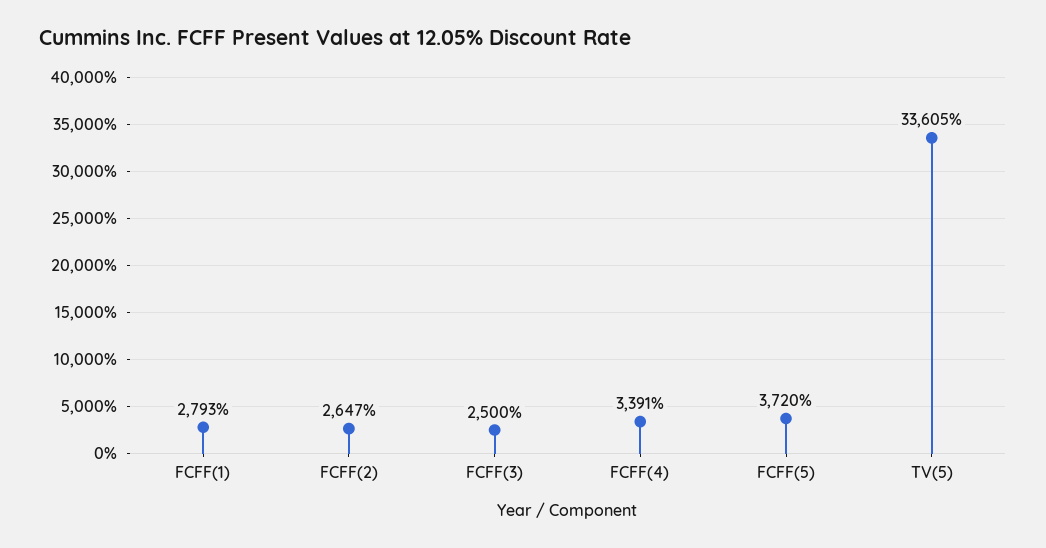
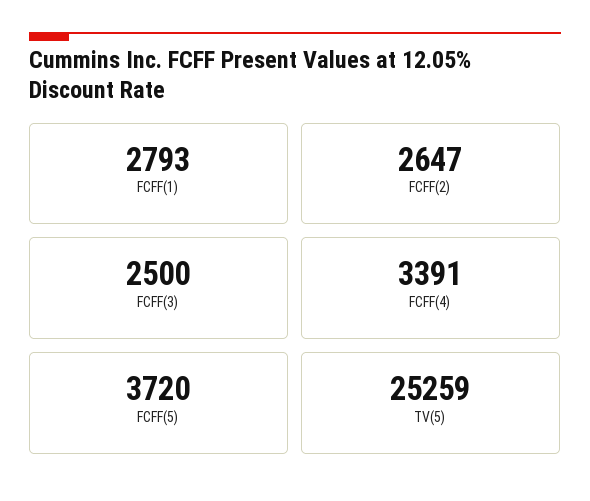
  {
    "FCFF(1)": 2793,
    "FCFF(2)": 2647,
    "FCFF(3)": 2500,
    "FCFF(4)": 3391,
    "FCFF(5)": 3720,
-   "TV(5)": 33605
+   "TV(5)": 25259
  }

